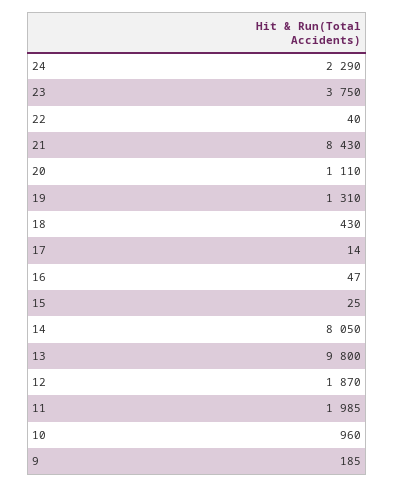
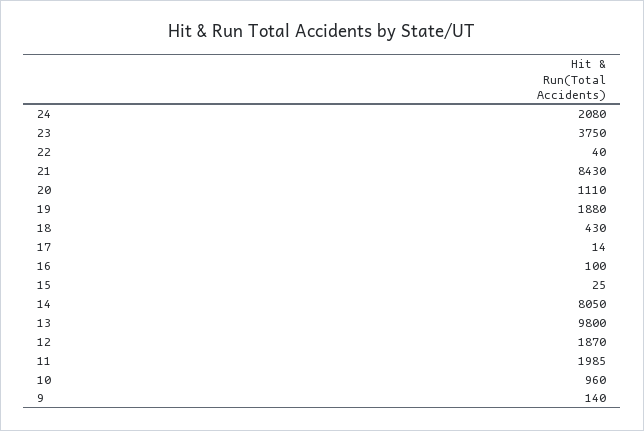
  {
-   "24": 2290,
+   "24": 2080,
    "23": 3750,
    "22": 40,
    "21": 8430,
    "20": 1110,
-   "19": 1310,
+   "19": 1880,
    "18": 430,
    "17": 14,
-   "16": 47,
+   "16": 100,
    "15": 25,
    "14": 8050,
    "13": 9800,
    "12": 1870,
    "11": 1985,
    "10": 960,
-   "9": 185
+   "9": 140
  }

